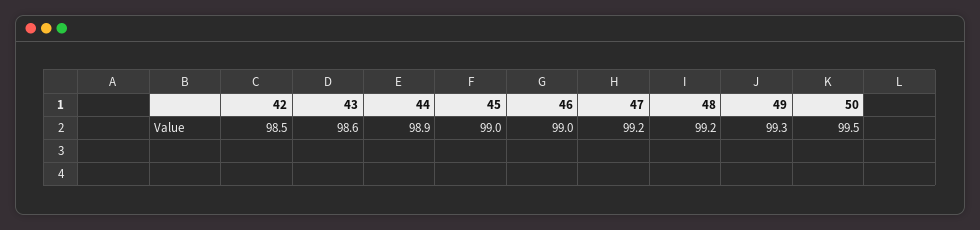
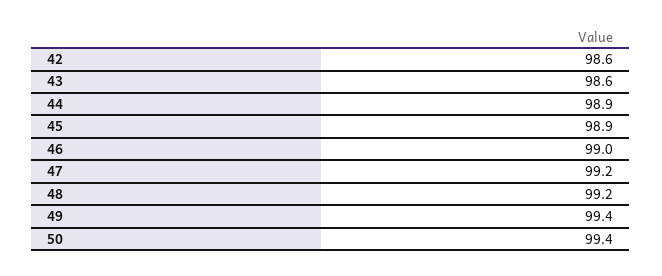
  {
-   "42": 98.5,
+   "42": 98.6,
    "43": 98.6,
    "44": 98.9,
-   "45": 99,
+   "45": 98.9,
    "46": 99,
    "47": 99.2,
    "48": 99.2,
-   "49": 99.3,
+   "49": 99.4,
-   "50": 99.5
+   "50": 99.4
  }

